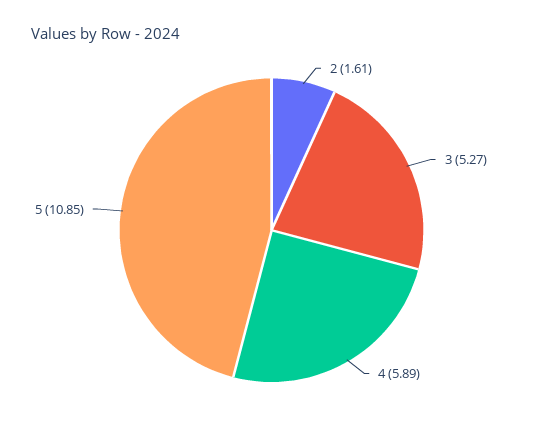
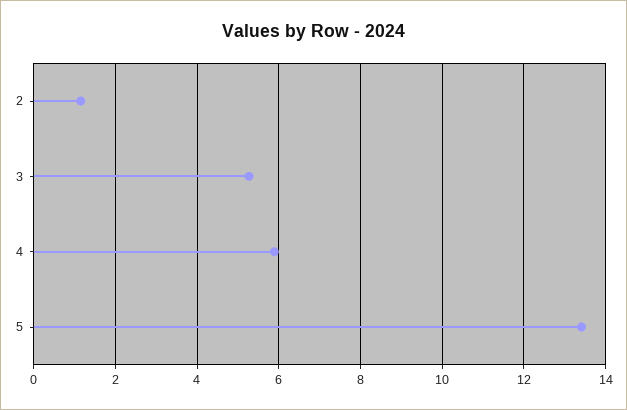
  {
-   "2": 1.61,
+   "2": 1.2,
    "3": 5.27,
    "4": 5.89,
-   "5": 10.85
+   "5": 13.4
  }

